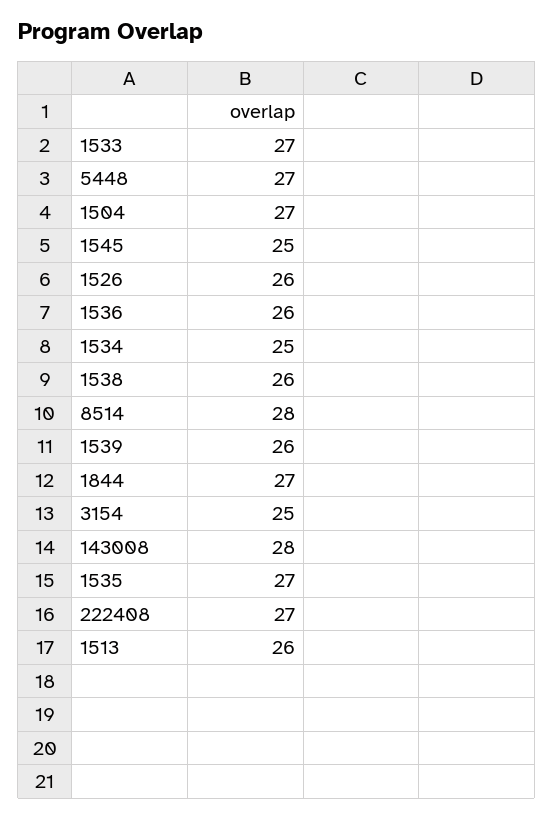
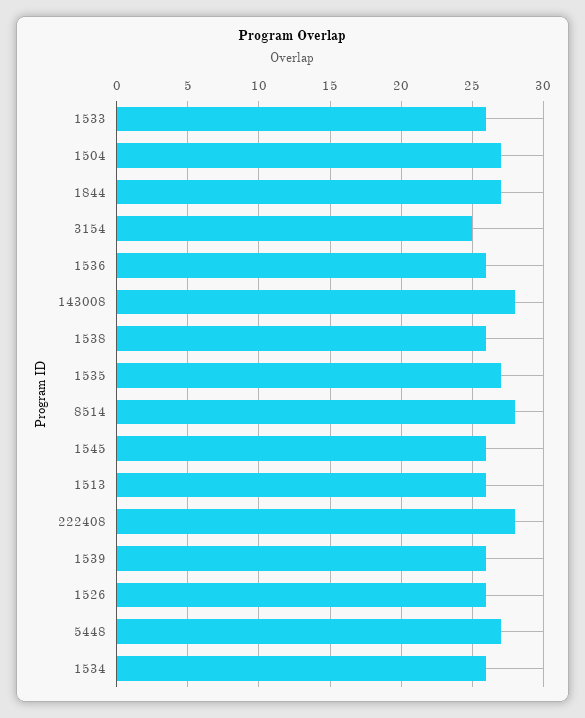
  {
-   "1533": 27,
+   "1533": 26,
    "5448": 27,
    "1504": 27,
-   "1545": 25,
+   "1545": 26,
    "1526": 26,
    "1536": 26,
-   "1534": 25,
+   "1534": 26,
    "1538": 26,
    "8514": 28,
    "1539": 26,
    "1844": 27,
    "3154": 25,
    "143008": 28,
    "1535": 27,
-   "222408": 27,
+   "222408": 28,
    "1513": 26
  }

